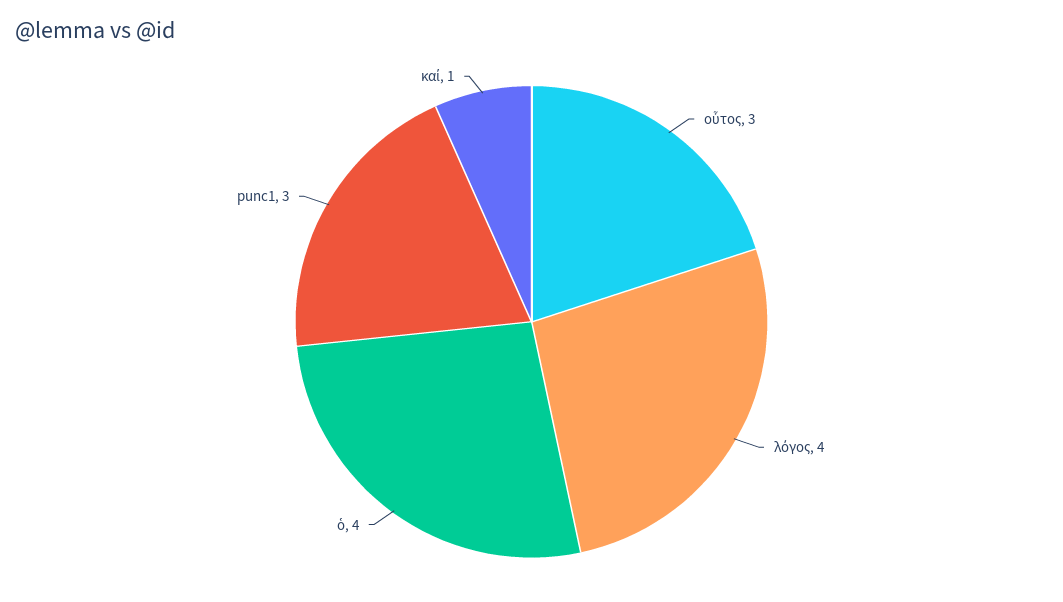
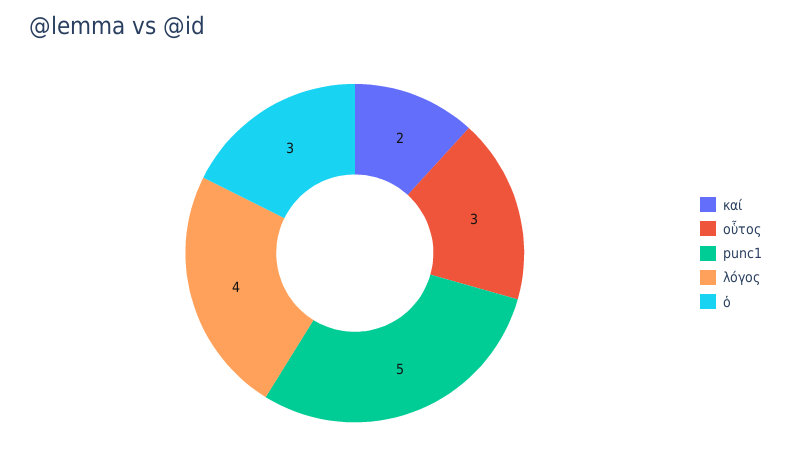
  {
    "οὗτος": 3,
    "λόγος": 4,
-   "ὁ": 4,
+   "ὁ": 3,
-   "punc1": 3,
+   "punc1": 5,
-   "καί": 1
+   "καί": 2
  }

